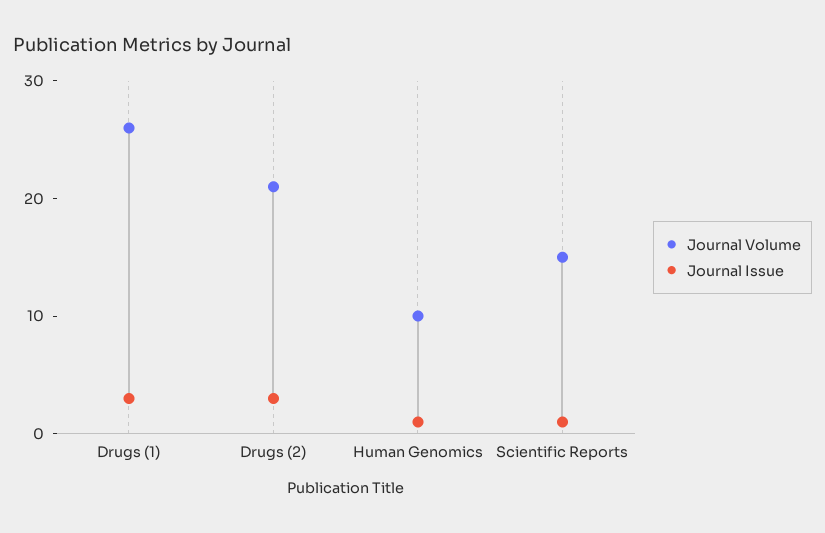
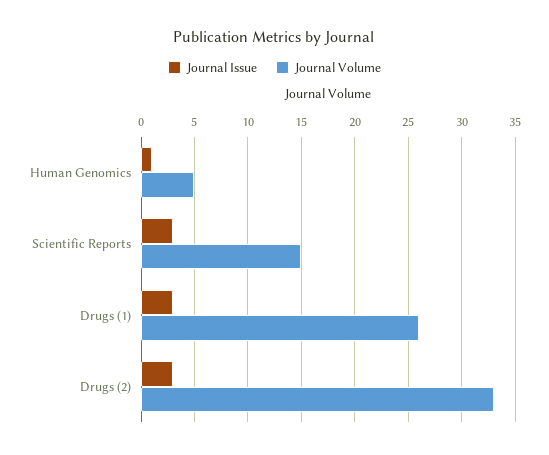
  {
    "Journal Volume": {
      "Drugs (1)": 26,
-     "Drugs (2)": 21,
+     "Drugs (2)": 33,
-     "Human Genomics": 10,
+     "Human Genomics": 5,
      "Scientific Reports": 15
    },
    "Journal Issue": {
      "Drugs (1)": 3,
      "Drugs (2)": 3,
      "Human Genomics": 1,
-     "Scientific Reports": 1
+     "Scientific Reports": 3
    }
  }

